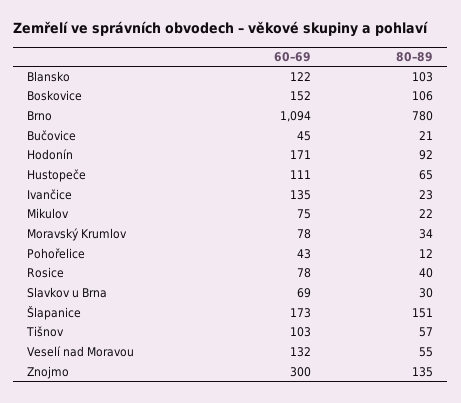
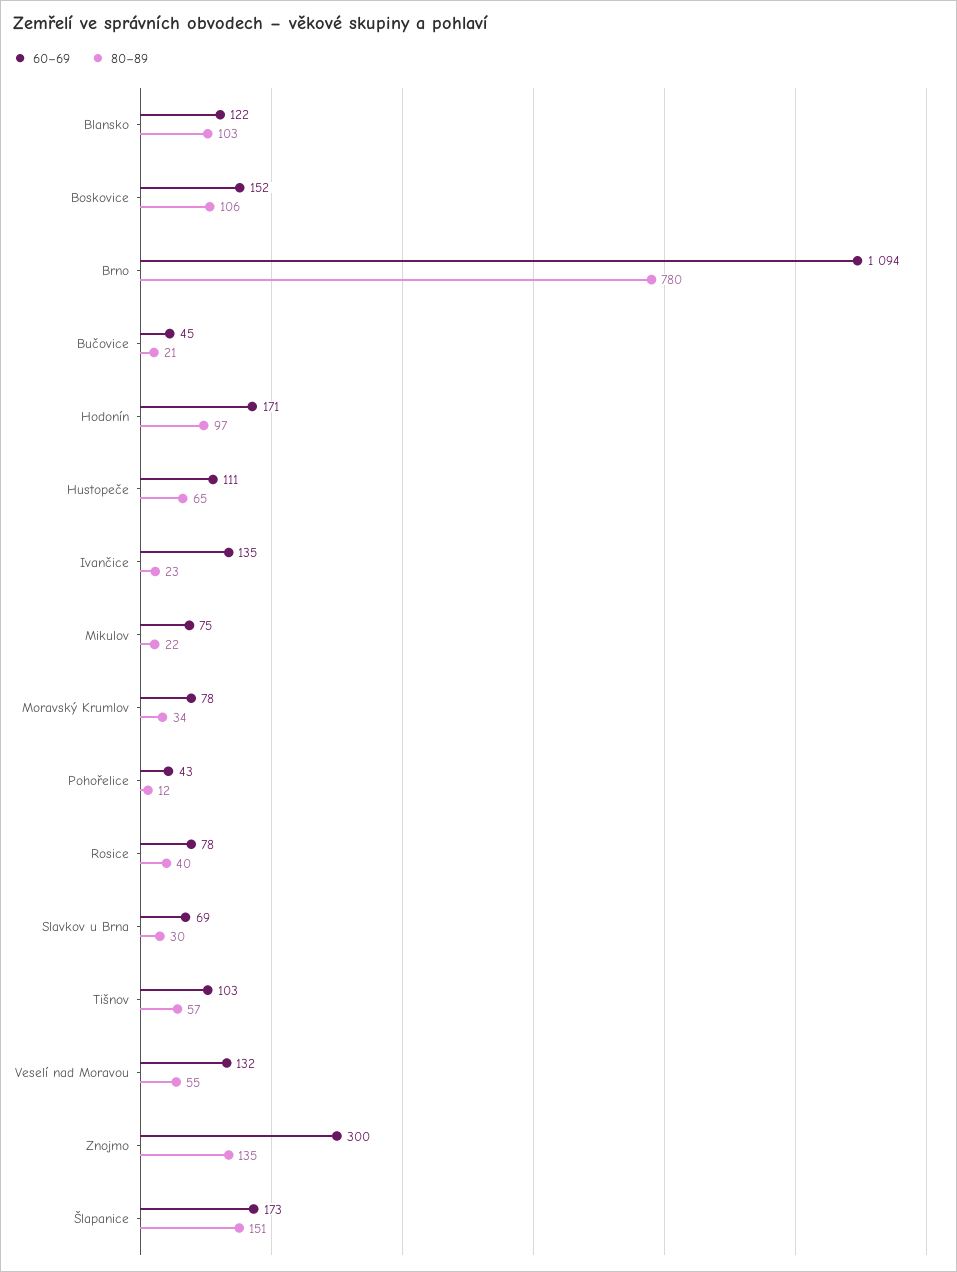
  {
    "60–69": {
      "Blansko": 122,
      "Boskovice": 152,
      "Brno": 1094,
      "Bučovice": 45,
      "Hodonín": 171,
      "Hustopeče": 111,
      "Ivančice": 135,
      "Mikulov": 75,
      "Moravský Krumlov": 78,
      "Pohořelice": 43,
      "Rosice": 78,
      "Slavkov u Brna": 69,
      "Šlapanice": 173,
      "Tišnov": 103,
      "Veselí nad Moravou": 132,
      "Znojmo": 300
    },
    "80–89": {
      "Blansko": 103,
      "Boskovice": 106,
      "Brno": 780,
      "Bučovice": 21,
-     "Hodonín": 92,
+     "Hodonín": 97,
      "Hustopeče": 65,
      "Ivančice": 23,
      "Mikulov": 22,
      "Moravský Krumlov": 34,
      "Pohořelice": 12,
      "Rosice": 40,
      "Slavkov u Brna": 30,
      "Šlapanice": 151,
      "Tišnov": 57,
      "Veselí nad Moravou": 55,
      "Znojmo": 135
    }
  }

